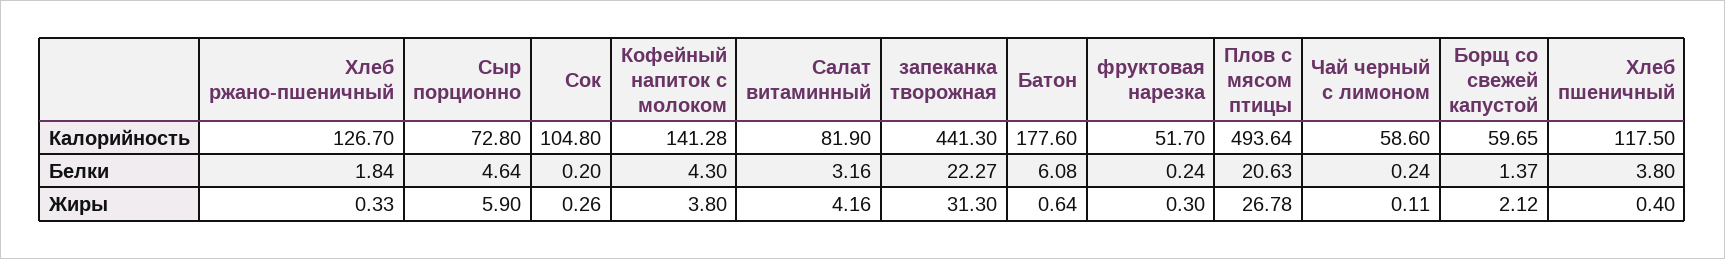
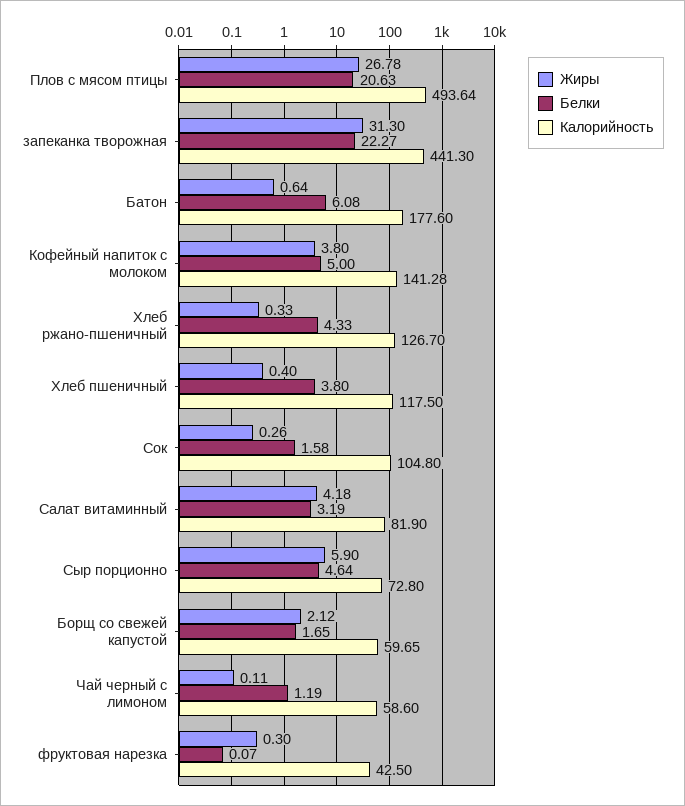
  {
    "Калорийность": {
      "Хлеб ржано-пшеничный": 126.7,
      "Сыр порционно": 72.8,
      "Сок": 104.8,
      "Кофейный напиток с молоком": 141.28,
      "Салат витаминный": 81.9,
      "запеканка творожная": 441.3,
      "Батон": 177.6,
-     "фруктовая нарезка": 51.7,
+     "фруктовая нарезка": 42.5,
      "Плов с мясом птицы": 493.64,
      "Чай черный с лимоном": 58.6,
      "Борщ со свежей капустой": 59.65,
      "Хлеб пшеничный": 117.5
    },
    "Белки": {
-     "Хлеб ржано-пшеничный": 1.84,
+     "Хлеб ржано-пшеничный": 4.33,
      "Сыр порционно": 4.64,
-     "Сок": 0.2,
+     "Сок": 1.58,
-     "Кофейный напиток с молоком": 4.3,
+     "Кофейный напиток с молоком": 5,
-     "Салат витаминный": 3.16,
+     "Салат витаминный": 3.19,
      "запеканка творожная": 22.27,
      "Батон": 6.08,
-     "фруктовая нарезка": 0.24,
+     "фруктовая нарезка": 0.07,
      "Плов с мясом птицы": 20.63,
-     "Чай черный с лимоном": 0.24,
+     "Чай черный с лимоном": 1.19,
-     "Борщ со свежей капустой": 1.37,
+     "Борщ со свежей капустой": 1.65,
      "Хлеб пшеничный": 3.8
    },
    "Жиры": {
      "Хлеб ржано-пшеничный": 0.33,
      "Сыр порционно": 5.9,
      "Сок": 0.26,
      "Кофейный напиток с молоком": 3.8,
-     "Салат витаминный": 4.16,
+     "Салат витаминный": 4.18,
      "запеканка творожная": 31.3,
      "Батон": 0.64,
      "фруктовая нарезка": 0.3,
      "Плов с мясом птицы": 26.78,
      "Чай черный с лимоном": 0.11,
      "Борщ со свежей капустой": 2.12,
      "Хлеб пшеничный": 0.4
    }
  }

